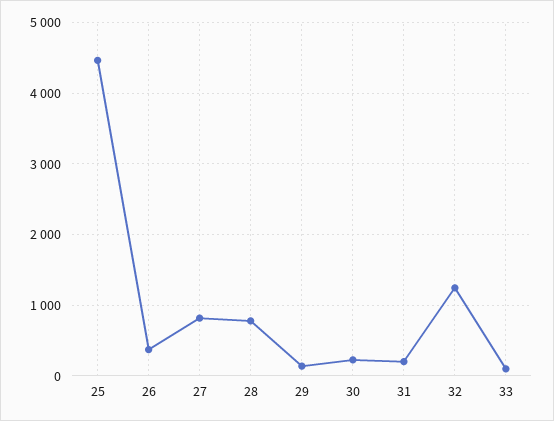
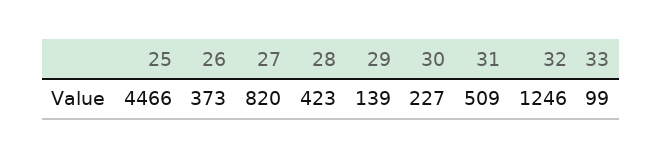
  {
    "25": 4466,
    "26": 373,
    "27": 820,
-   "28": 800,
+   "28": 423,
    "29": 139,
    "30": 227,
-   "31": 200,
+   "31": 509,
    "32": 1246,
    "33": 99
  }

